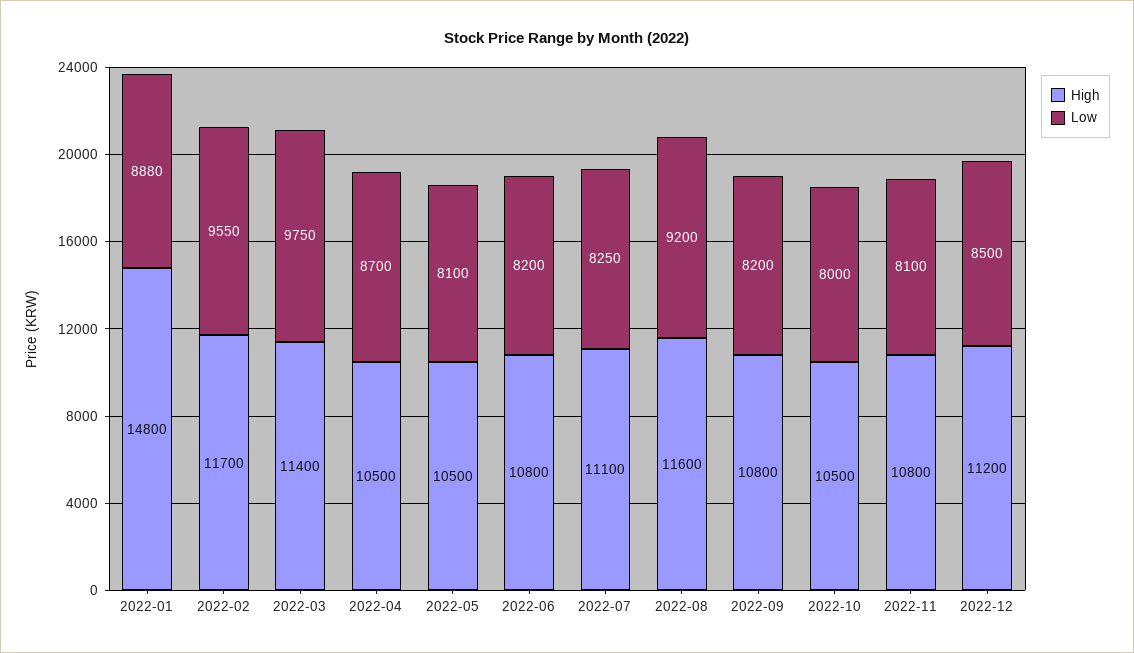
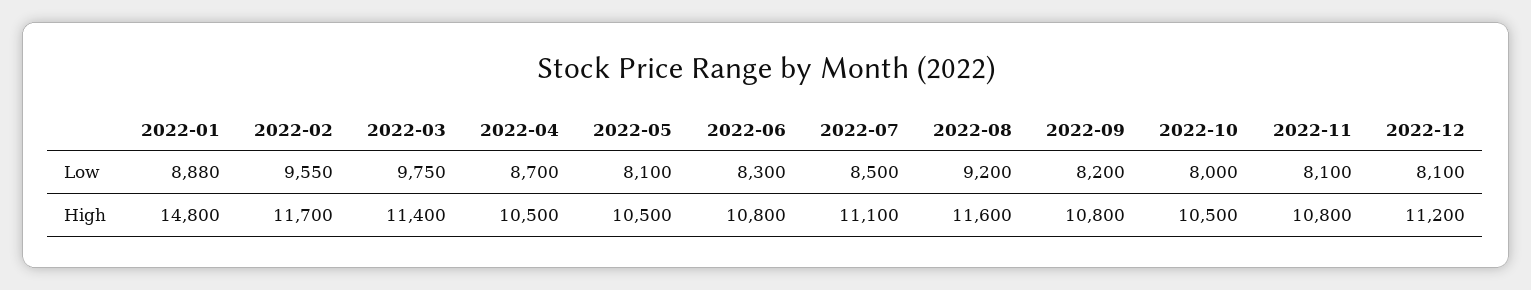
  {
    "High": {
      "2022-01": 14800,
      "2022-02": 11700,
      "2022-03": 11400,
      "2022-04": 10500,
      "2022-05": 10500,
      "2022-06": 10800,
      "2022-07": 11100,
      "2022-08": 11600,
      "2022-09": 10800,
      "2022-10": 10500,
      "2022-11": 10800,
      "2022-12": 11200
    },
    "Low": {
      "2022-01": 8880,
      "2022-02": 9550,
      "2022-03": 9750,
      "2022-04": 8700,
      "2022-05": 8100,
-     "2022-06": 8200,
+     "2022-06": 8300,
-     "2022-07": 8250,
+     "2022-07": 8500,
      "2022-08": 9200,
      "2022-09": 8200,
      "2022-10": 8000,
      "2022-11": 8100,
-     "2022-12": 8500
+     "2022-12": 8100
    }
  }

